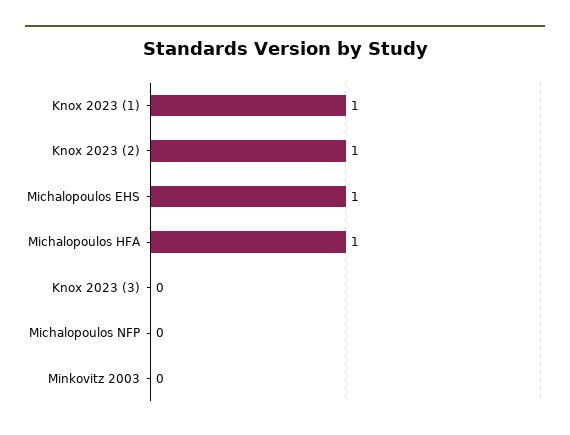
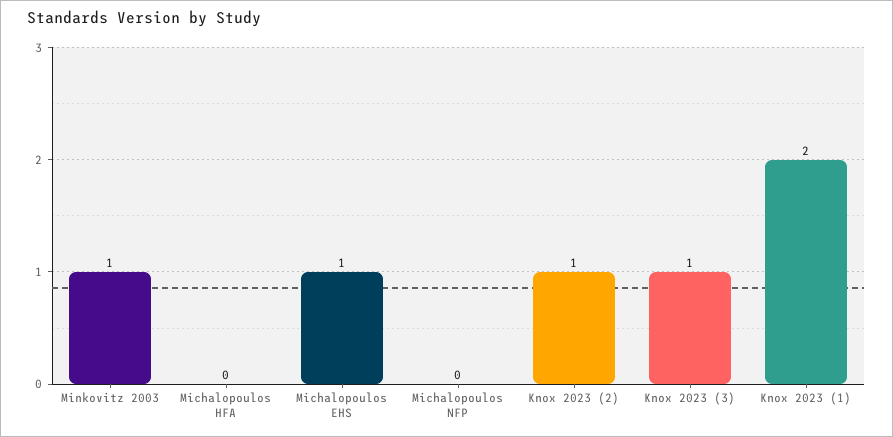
  {
-   "Knox 2023 (1)": 1,
+   "Knox 2023 (1)": 2,
    "Knox 2023 (2)": 1,
    "Michalopoulos EHS": 1,
-   "Michalopoulos HFA": 1,
+   "Michalopoulos HFA": 0,
-   "Knox 2023 (3)": 0,
+   "Knox 2023 (3)": 1,
    "Michalopoulos NFP": 0,
-   "Minkovitz 2003": 0
+   "Minkovitz 2003": 1
  }

